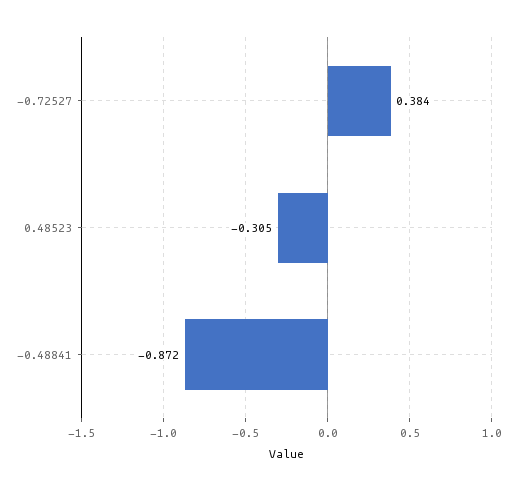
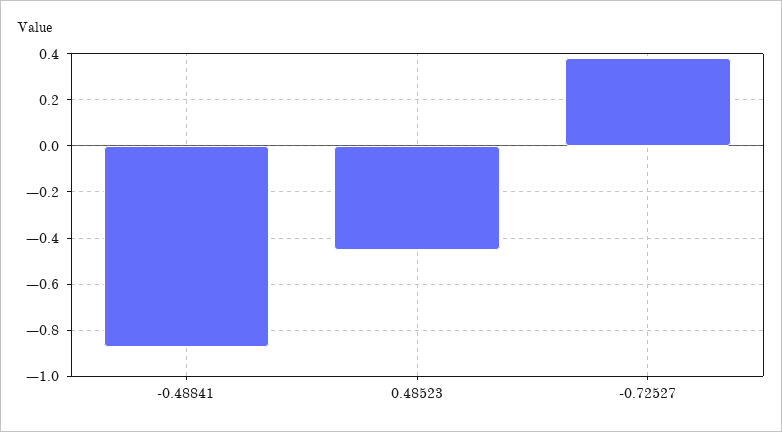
  {
    "-0.72527": 0.384,
-   "0.48523": -0.305,
+   "0.48523": -0.45,
    "-0.48841": -0.872
  }

